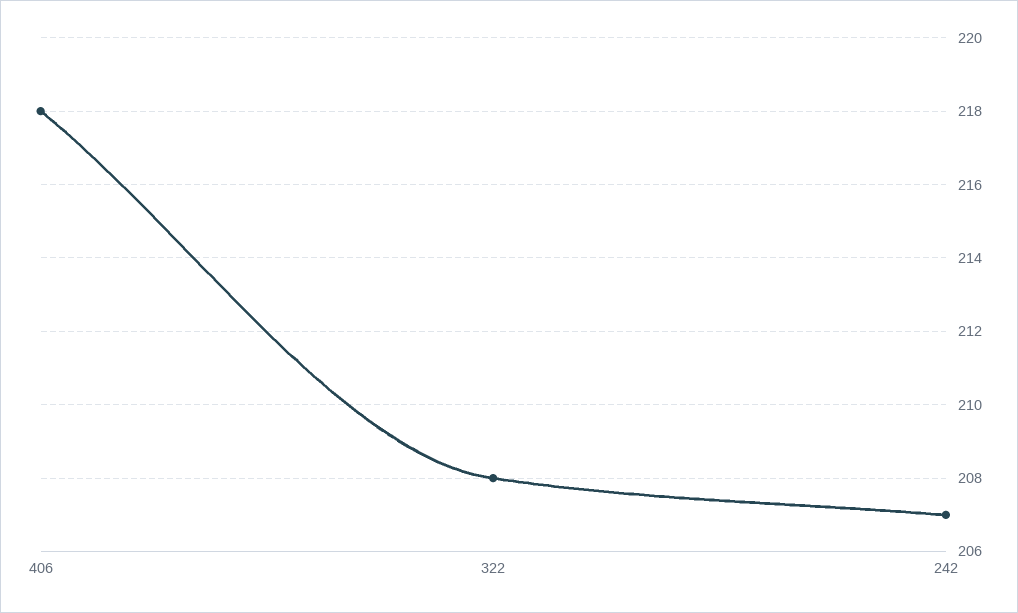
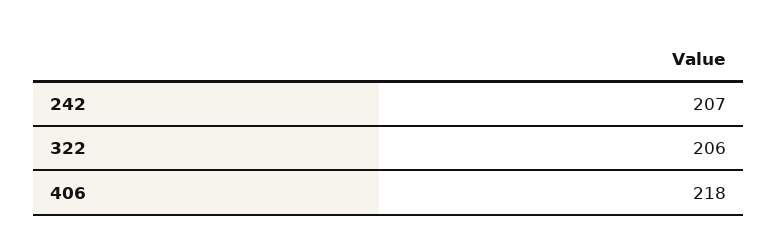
  {
    "406": 218,
-   "322": 208,
+   "322": 206,
    "242": 207
  }

